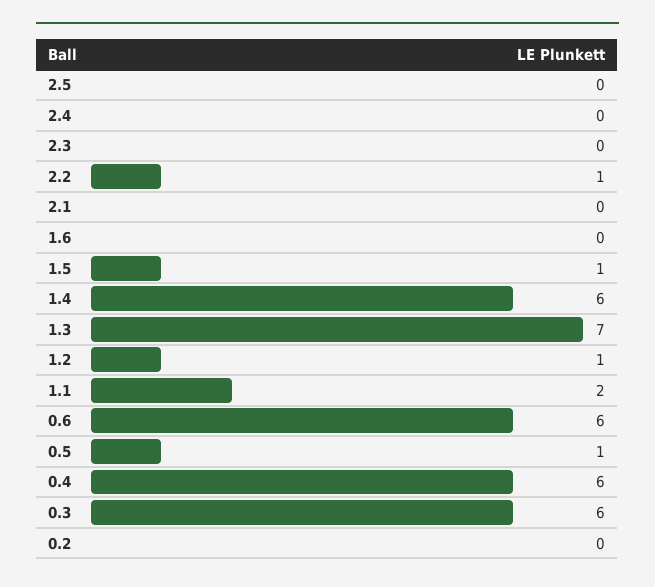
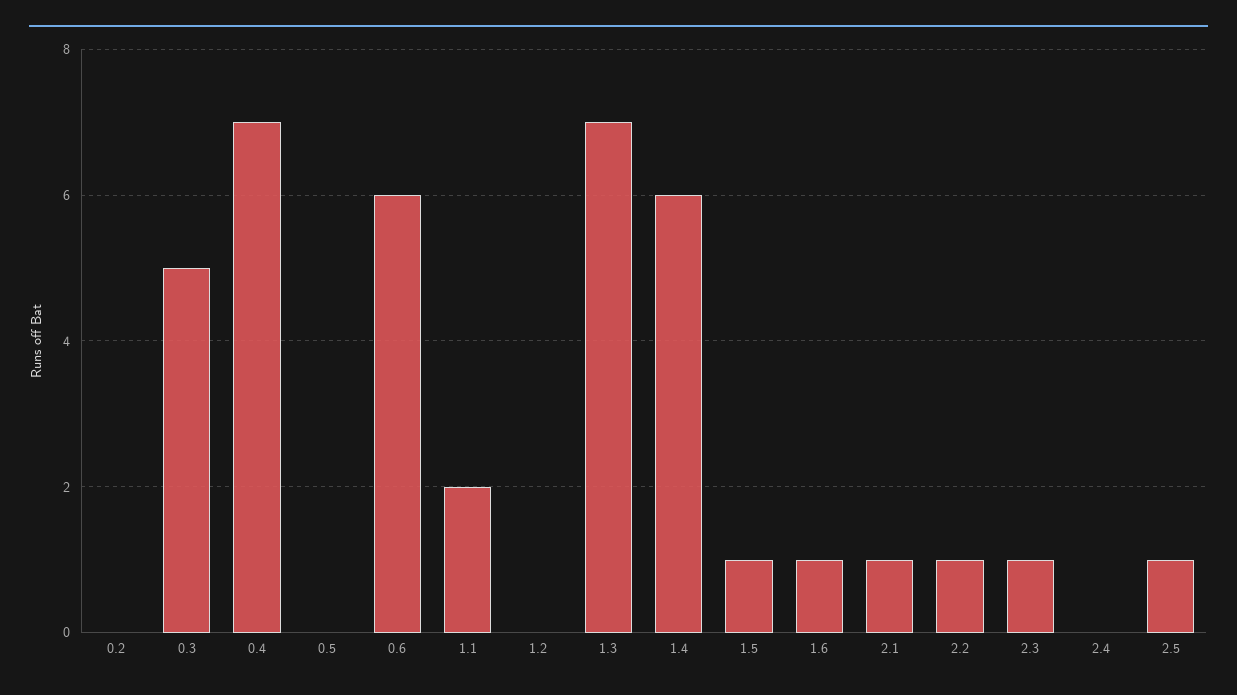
  {
-   "2.5": 0,
+   "2.5": 1,
    "2.4": 0,
-   "2.3": 0,
+   "2.3": 1,
    "2.2": 1,
-   "2.1": 0,
+   "2.1": 1,
-   "1.6": 0,
+   "1.6": 1,
    "1.5": 1,
    "1.4": 6,
    "1.3": 7,
-   "1.2": 1,
+   "1.2": 0,
    "1.1": 2,
    "0.6": 6,
-   "0.5": 1,
+   "0.5": 0,
-   "0.4": 6,
+   "0.4": 7,
-   "0.3": 6,
+   "0.3": 5,
    "0.2": 0
  }

